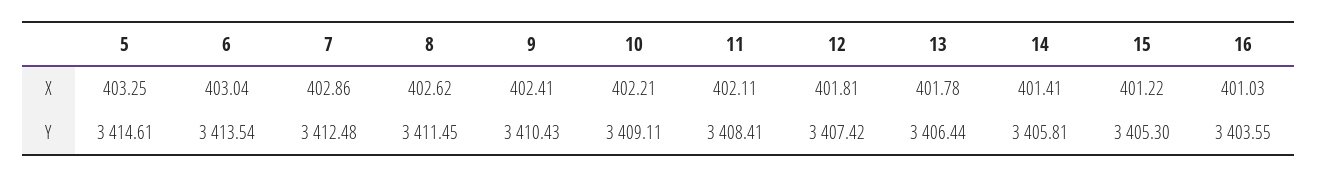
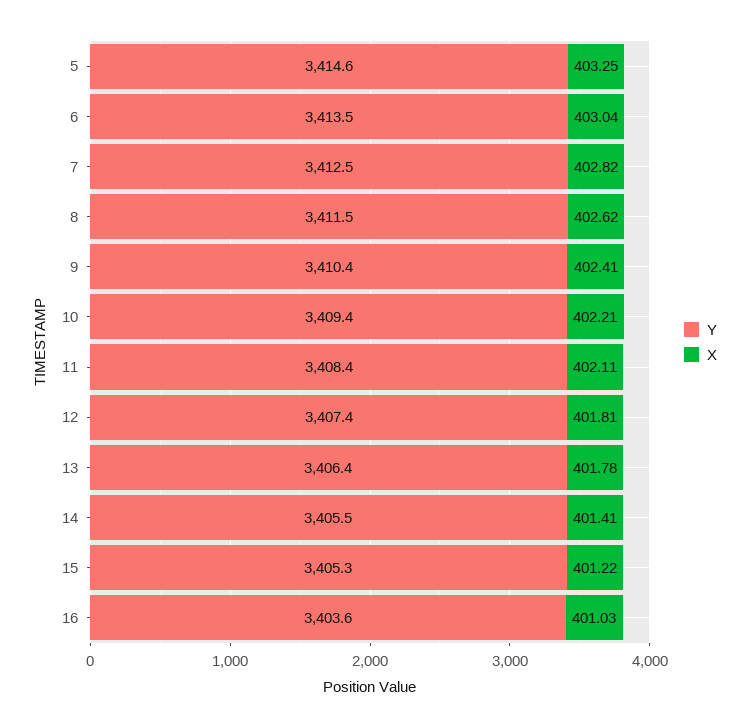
  {
    "X": {
      "5": 403.25,
      "6": 403.04,
-     "7": 402.86,
+     "7": 402.82,
      "8": 402.62,
      "9": 402.41,
      "10": 402.21,
      "11": 402.11,
      "12": 401.81,
      "13": 401.78,
      "14": 401.41,
      "15": 401.22,
      "16": 401.03
    },
    "Y": {
      "5": 3414.61,
      "6": 3413.54,
      "7": 3412.48,
      "8": 3411.45,
      "9": 3410.43,
-     "10": 3409.11,
+     "10": 3409.4,
      "11": 3408.41,
      "12": 3407.42,
      "13": 3406.44,
-     "14": 3405.81,
+     "14": 3405.5,
      "15": 3405.3,
      "16": 3403.55
    }
  }

